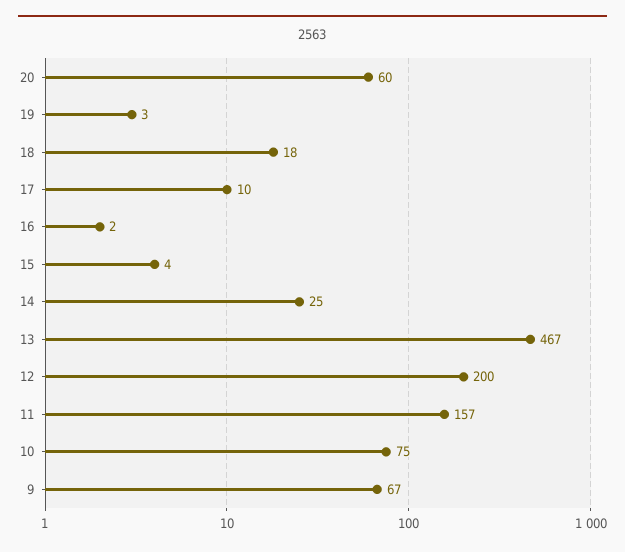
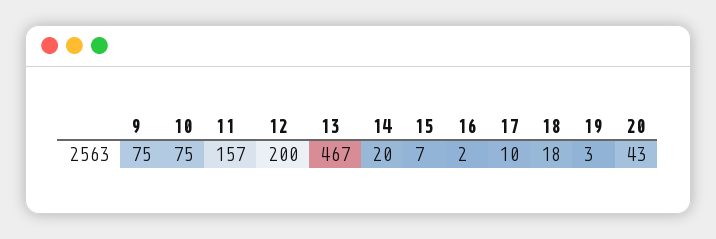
  {
-   "20": 60,
+   "20": 43,
    "19": 3,
    "18": 18,
    "17": 10,
    "16": 2,
-   "15": 4,
+   "15": 7,
-   "14": 25,
+   "14": 20,
    "13": 467,
    "12": 200,
    "11": 157,
    "10": 75,
-   "9": 67
+   "9": 75
  }

